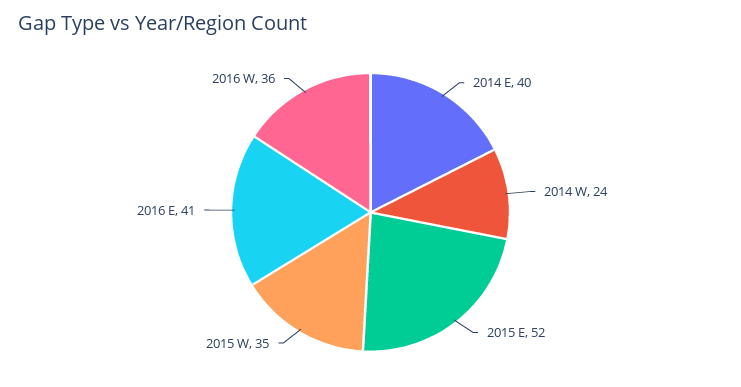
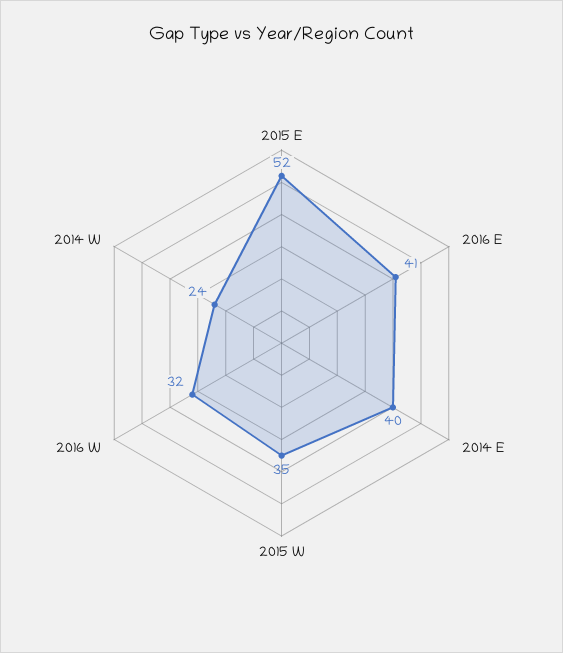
  {
    "2014 E": 40,
    "2014 W": 24,
    "2015 E": 52,
    "2015 W": 35,
    "2016 E": 41,
-   "2016 W": 36
+   "2016 W": 32
  }

